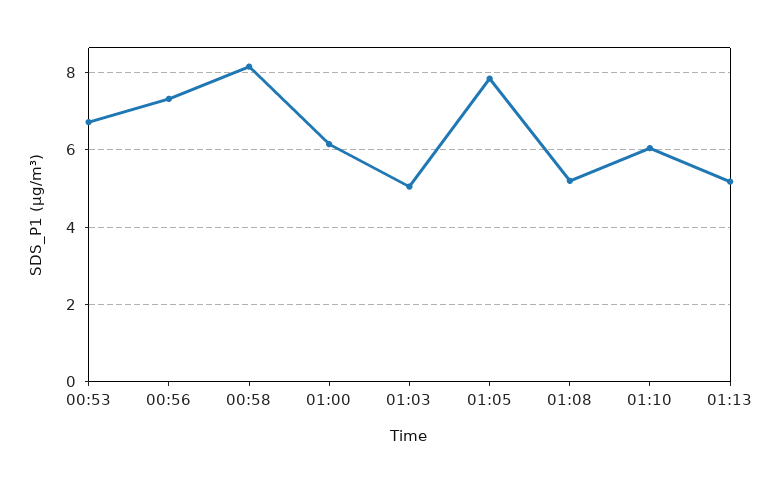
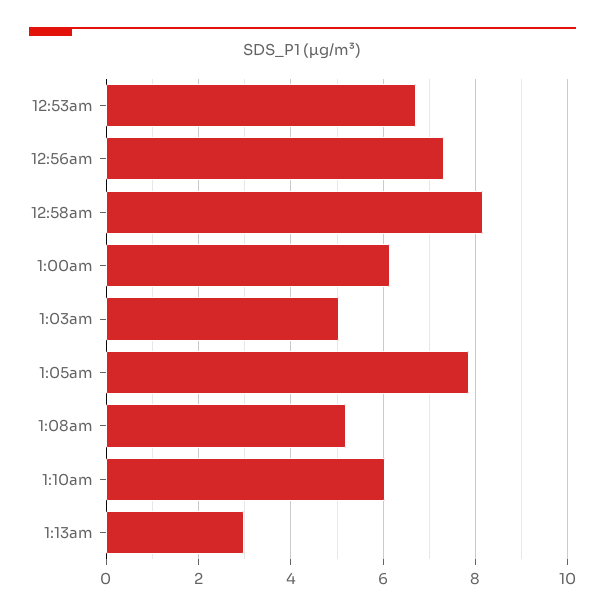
  {
    "00:53": 6.8,
    "00:56": 7.4,
    "00:58": 8.2,
    "01:00": 6.2,
    "01:03": 5,
    "01:05": 7.8,
    "01:08": 5.2,
    "01:10": 6,
-   "01:13": 5.2
+   "01:13": 3
  }

